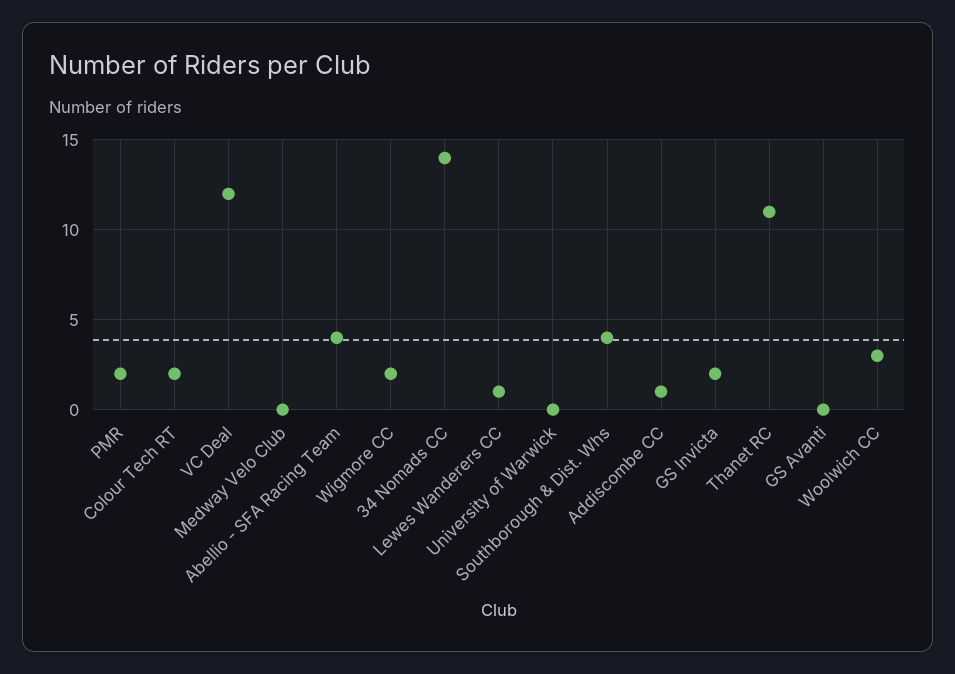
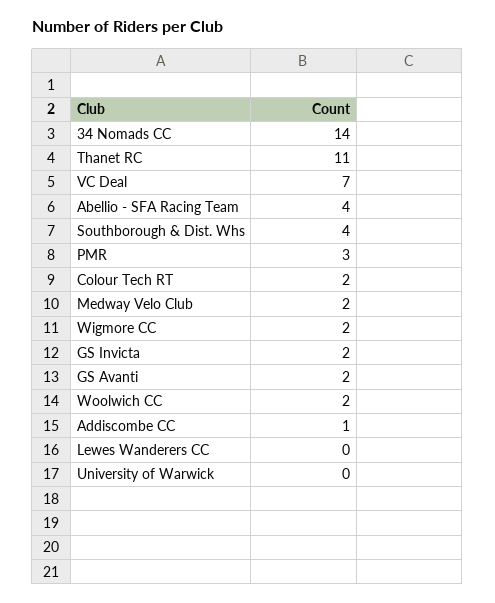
  {
-   "PMR": 2,
+   "PMR": 3,
    "Colour Tech RT": 2,
-   "VC Deal": 12,
+   "VC Deal": 7,
-   "Medway Velo Club": 0,
+   "Medway Velo Club": 2,
    "Abellio - SFA Racing Team": 4,
    "Wigmore CC": 2,
    "34 Nomads CC": 14,
-   "Lewes Wanderers CC": 1,
+   "Lewes Wanderers CC": 0,
    "University of Warwick": 0,
    "Southborough & Dist. Whs": 4,
    "Addiscombe CC": 1,
    "GS Invicta": 2,
    "Thanet RC": 11,
-   "GS Avanti": 0,
+   "GS Avanti": 2,
-   "Woolwich CC": 3
+   "Woolwich CC": 2
  }

